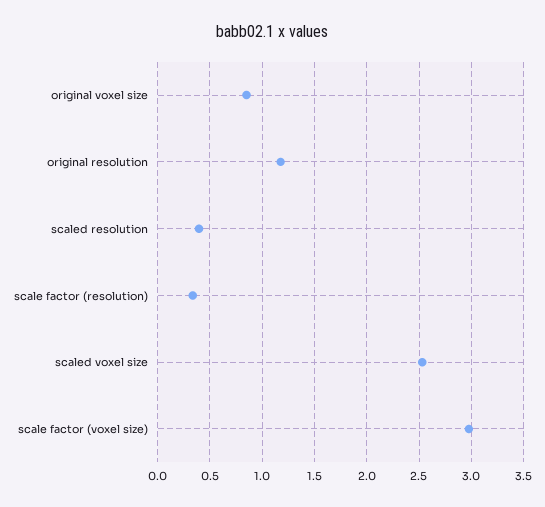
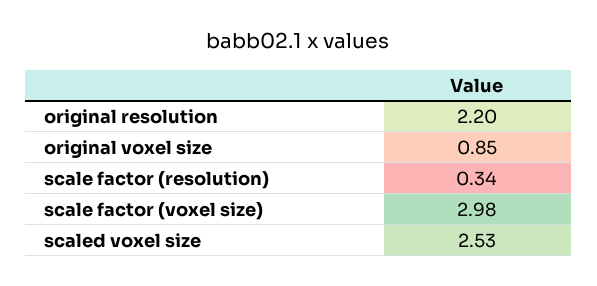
  {
    "original voxel size": 0.85,
-   "original resolution": 1.2,
+   "original resolution": 2.2,
-   "scaled resolution": 0.4,
    "scale factor (resolution)": 0.34,
    "scaled voxel size": 2.53,
    "scale factor (voxel size)": 2.98
  }

